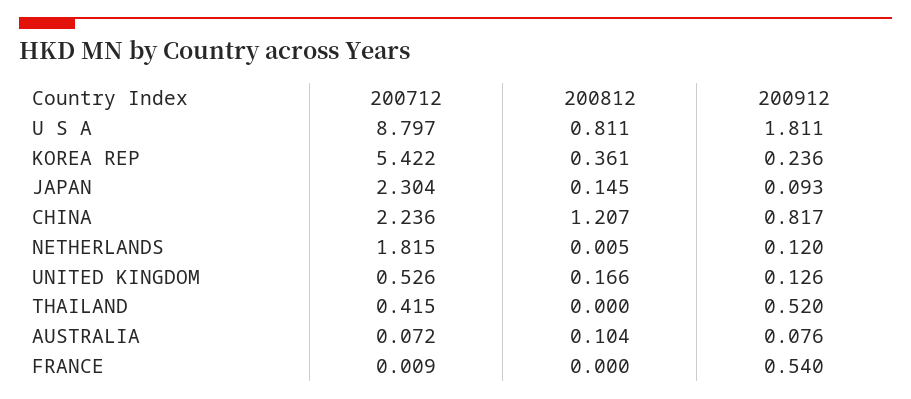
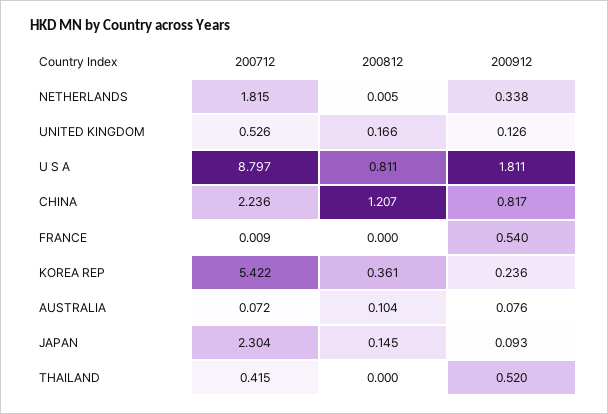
  {
    "200712": {
      "U S A": 8.797,
      "KOREA REP": 5.422,
      "JAPAN": 2.304,
      "CHINA": 2.236,
      "NETHERLANDS": 1.815,
      "UNITED KINGDOM": 0.526,
      "THAILAND": 0.415,
      "AUSTRALIA": 0.072,
      "FRANCE": 0.009
    },
    "200812": {
      "U S A": 0.811,
      "KOREA REP": 0.361,
      "JAPAN": 0.145,
      "CHINA": 1.207,
      "NETHERLANDS": 0.005,
      "UNITED KINGDOM": 0.166,
      "THAILAND": 0,
      "AUSTRALIA": 0.104,
      "FRANCE": 0
    },
    "200912": {
      "U S A": 1.811,
      "KOREA REP": 0.236,
      "JAPAN": 0.093,
      "CHINA": 0.817,
-     "NETHERLANDS": 0.12,
+     "NETHERLANDS": 0.338,
      "UNITED KINGDOM": 0.126,
      "THAILAND": 0.52,
      "AUSTRALIA": 0.076,
      "FRANCE": 0.54
    }
  }

